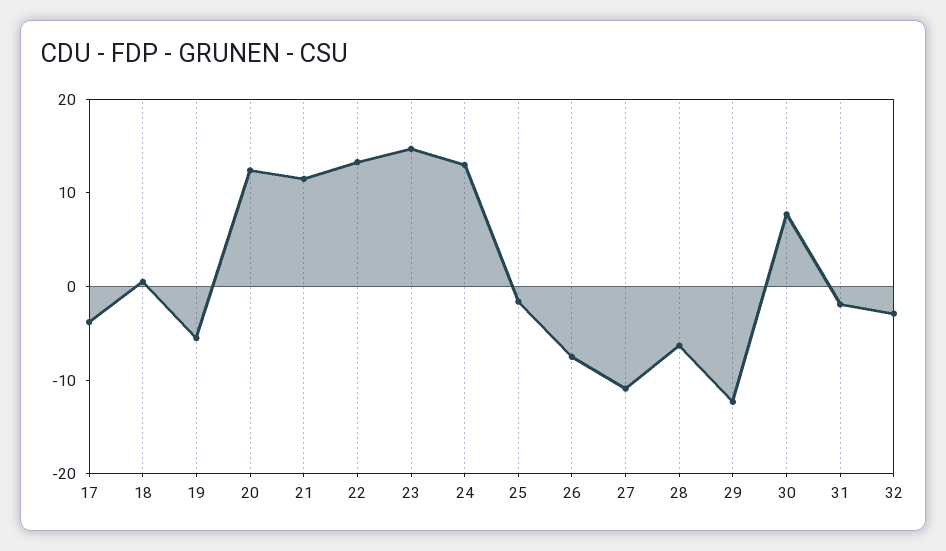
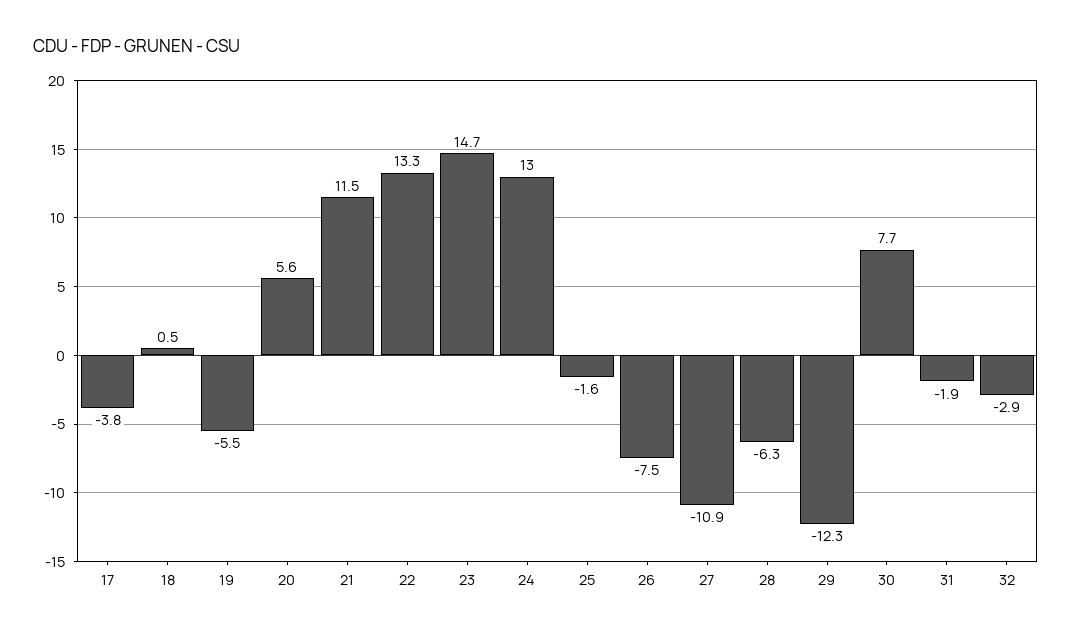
  {
    "17": -3.8,
    "18": 0.5,
    "19": -5.5,
-   "20": 12,
+   "20": 5.6,
    "21": 11.5,
    "22": 13.3,
    "23": 14.7,
    "24": 13,
    "25": -1.6,
    "26": -7.5,
    "27": -10.9,
    "28": -6.3,
    "29": -12.3,
    "30": 7.7,
    "31": -1.9,
    "32": -2.9
  }

